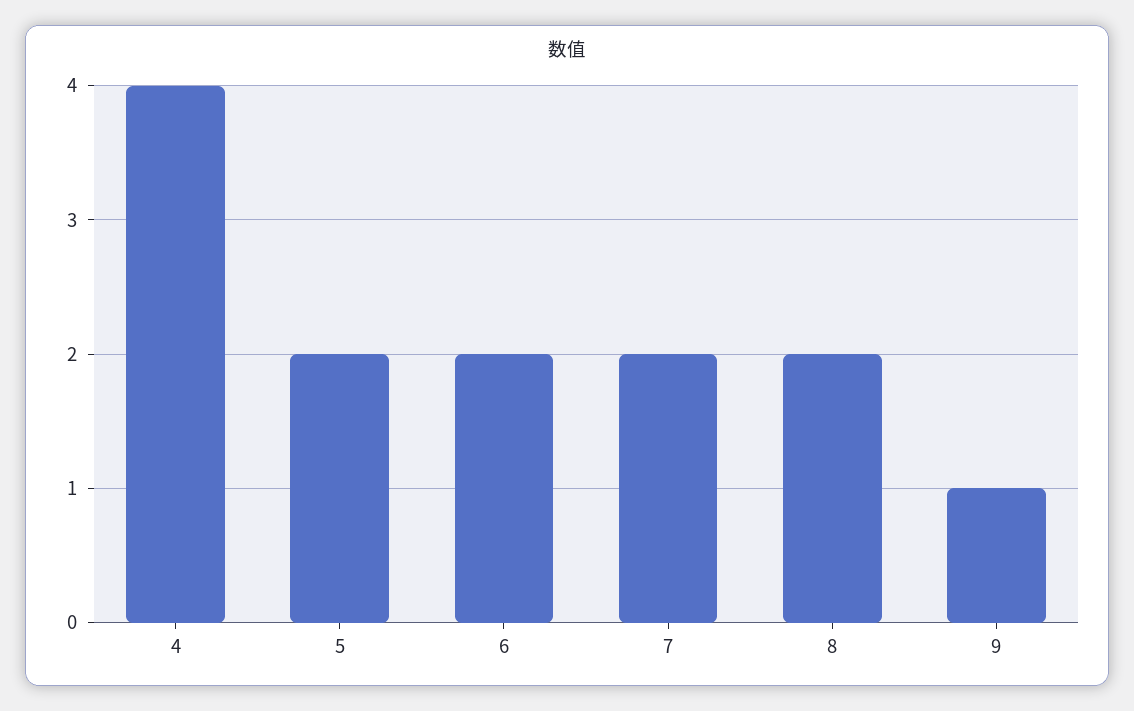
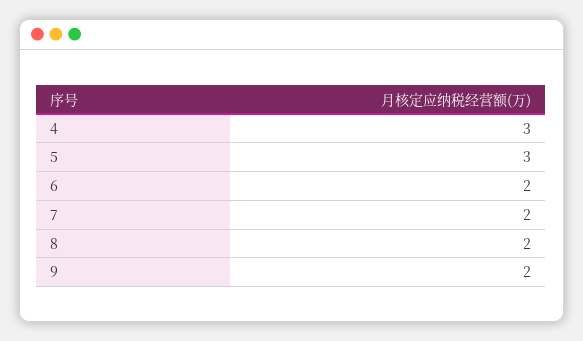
  {
-   "4": 4,
+   "4": 3,
-   "5": 2,
+   "5": 3,
    "6": 2,
    "7": 2,
    "8": 2,
-   "9": 1
+   "9": 2
  }

